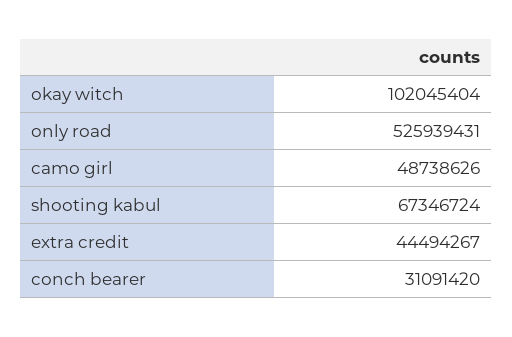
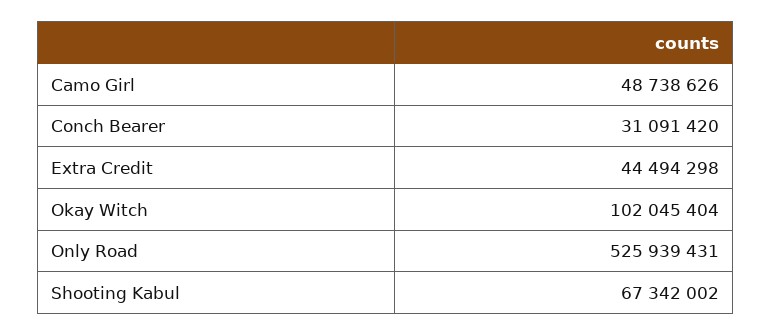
  {
    "okay witch": 102045404,
    "only road": 525939431,
    "camo girl": 48738626,
-   "shooting kabul": 67346724,
+   "shooting kabul": 67342002,
-   "extra credit": 44494267,
+   "extra credit": 44494298,
    "conch bearer": 31091420
  }

